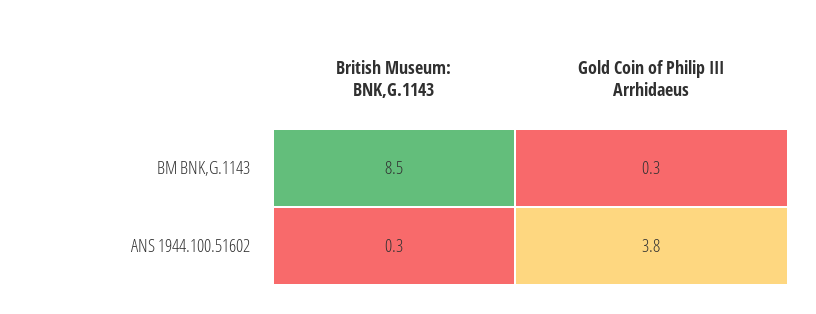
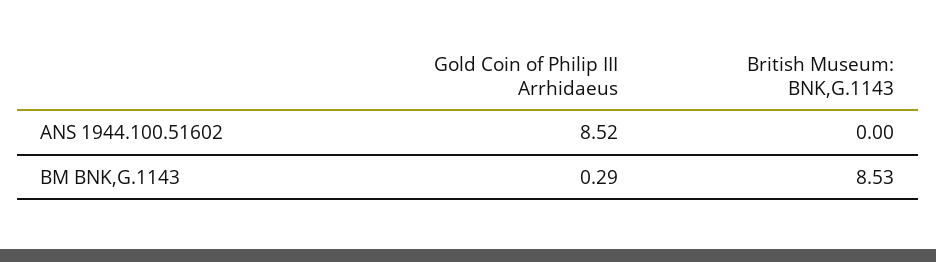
  {
    "British Museum: BNK,G.1143": {
      "BM BNK,G.1143": 8.53,
-     "ANS 1944.100.51602": 0.3
+     "ANS 1944.100.51602": 0
    },
    "Gold Coin of Philip III Arrhidaeus": {
      "BM BNK,G.1143": 0.29,
-     "ANS 1944.100.51602": 3.8
+     "ANS 1944.100.51602": 8.52
    }
  }

